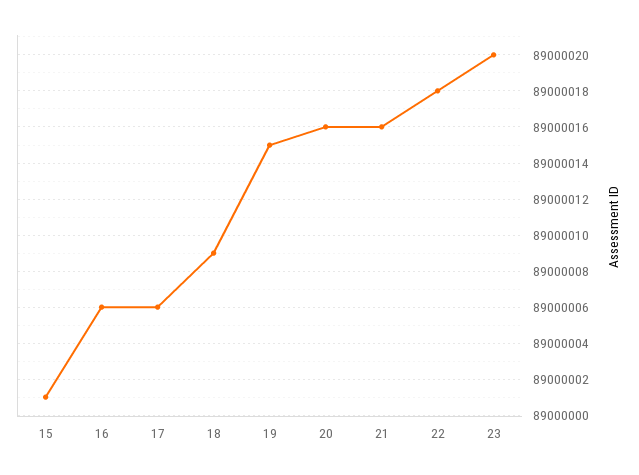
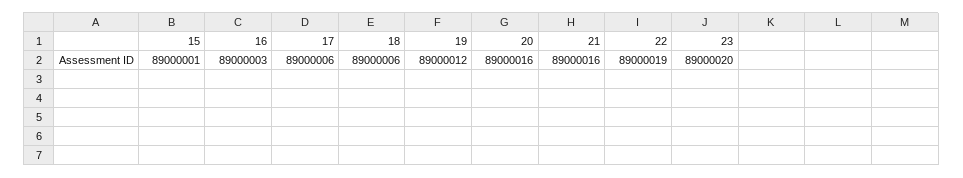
  {
    "15": 89000001,
-   "16": 89000006,
+   "16": 89000003,
    "17": 89000006,
-   "18": 89000009,
+   "18": 89000006,
-   "19": 89000015,
+   "19": 89000012,
    "20": 89000016,
    "21": 89000016,
-   "22": 89000018,
+   "22": 89000019,
    "23": 89000020
  }

